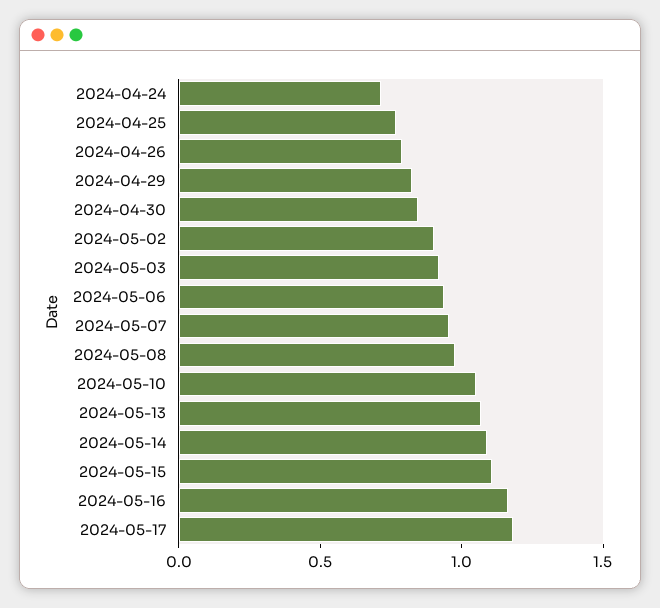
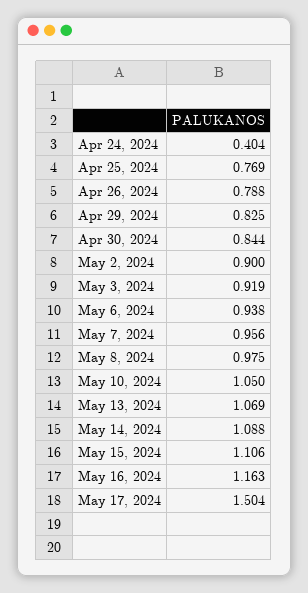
  {
-   "2024-04-24": 0.7,
+   "2024-04-24": 0.404,
    "2024-04-25": 0.769,
    "2024-04-26": 0.788,
    "2024-04-29": 0.825,
    "2024-04-30": 0.844,
    "2024-05-02": 0.9,
    "2024-05-03": 0.919,
    "2024-05-06": 0.938,
    "2024-05-07": 0.956,
    "2024-05-08": 0.975,
    "2024-05-10": 1.05,
    "2024-05-13": 1.069,
    "2024-05-14": 1.088,
    "2024-05-15": 1.106,
    "2024-05-16": 1.163,
-   "2024-05-17": 1.2
+   "2024-05-17": 1.504
  }

